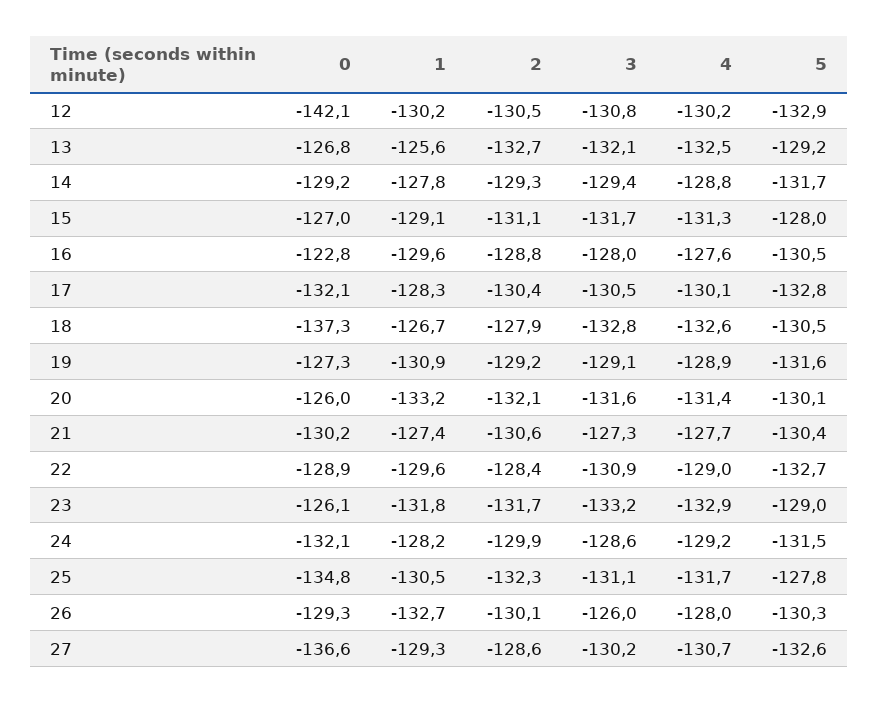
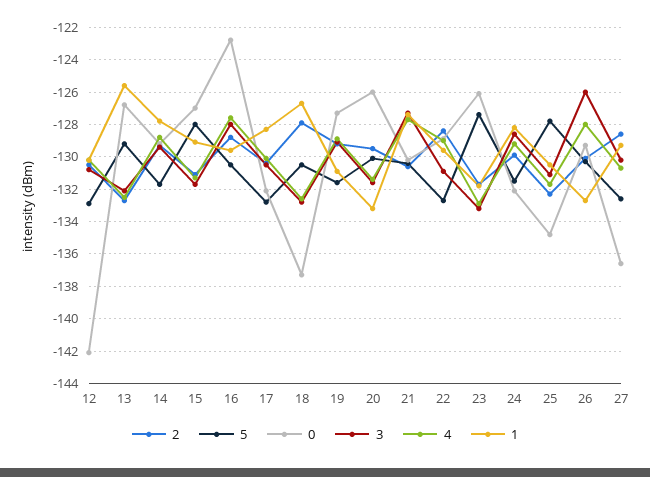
  {
    "0": {
      "12": -142.1,
      "13": -126.8,
      "14": -129.2,
      "15": -127,
      "16": -122.8,
      "17": -132.1,
      "18": -137.3,
      "19": -127.3,
      "20": -126,
      "21": -130.2,
      "22": -128.9,
      "23": -126.1,
      "24": -132.1,
      "25": -134.8,
      "26": -129.3,
      "27": -136.6
    },
    "1": {
      "12": -130.2,
      "13": -125.6,
      "14": -127.8,
      "15": -129.1,
      "16": -129.6,
      "17": -128.3,
      "18": -126.7,
      "19": -130.9,
      "20": -133.2,
      "21": -127.4,
      "22": -129.6,
      "23": -131.8,
      "24": -128.2,
      "25": -130.5,
      "26": -132.7,
      "27": -129.3
    },
    "2": {
      "12": -130.5,
      "13": -132.7,
      "14": -129.3,
      "15": -131.1,
      "16": -128.8,
      "17": -130.4,
      "18": -127.9,
      "19": -129.2,
-     "20": -132.1,
+     "20": -129.5,
      "21": -130.6,
      "22": -128.4,
      "23": -131.7,
      "24": -129.9,
      "25": -132.3,
      "26": -130.1,
      "27": -128.6
    },
    "3": {
      "12": -130.8,
      "13": -132.1,
      "14": -129.4,
      "15": -131.7,
      "16": -128,
      "17": -130.5,
      "18": -132.8,
      "19": -129.1,
      "20": -131.6,
      "21": -127.3,
      "22": -130.9,
      "23": -133.2,
      "24": -128.6,
      "25": -131.1,
      "26": -126,
      "27": -130.2
    },
    "4": {
      "12": -130.2,
      "13": -132.5,
      "14": -128.8,
      "15": -131.3,
      "16": -127.6,
      "17": -130.1,
      "18": -132.6,
      "19": -128.9,
      "20": -131.4,
      "21": -127.7,
      "22": -129,
      "23": -132.9,
      "24": -129.2,
      "25": -131.7,
      "26": -128,
      "27": -130.7
    },
    "5": {
      "12": -132.9,
      "13": -129.2,
      "14": -131.7,
      "15": -128,
      "16": -130.5,
      "17": -132.8,
      "18": -130.5,
      "19": -131.6,
      "20": -130.1,
      "21": -130.4,
      "22": -132.7,
-     "23": -129,
+     "23": -127.5,
      "24": -131.5,
      "25": -127.8,
      "26": -130.3,
      "27": -132.6
    }
  }

